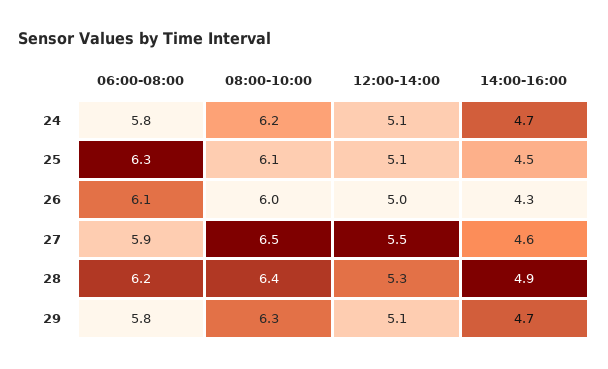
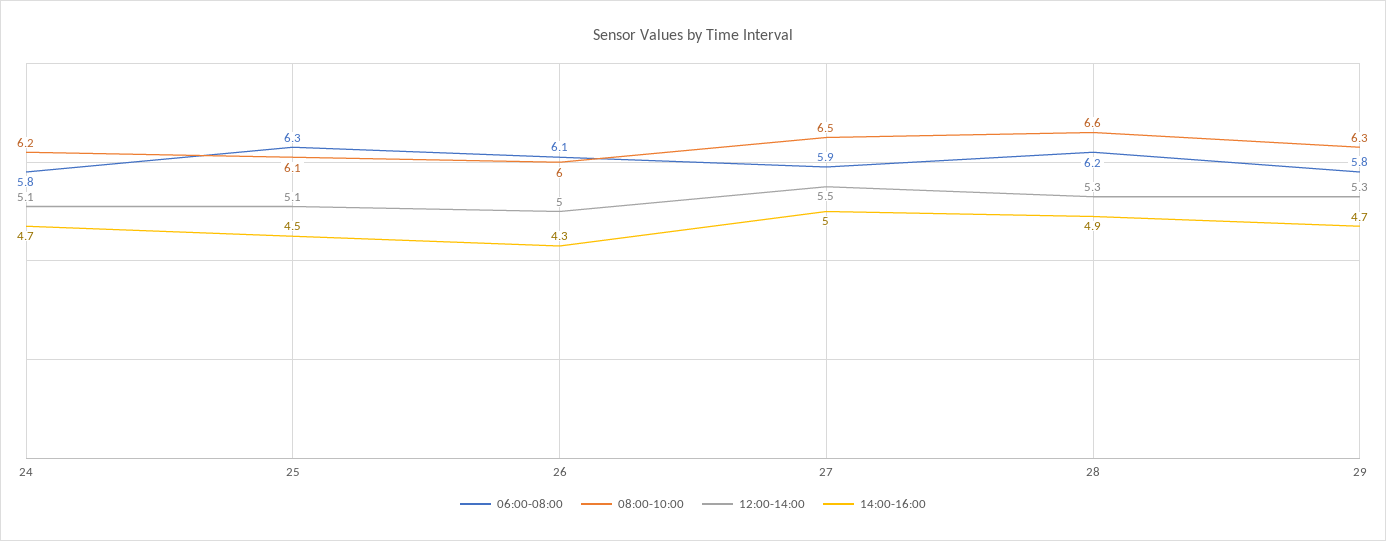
  {
    "06:00-08:00": {
      "24": 5.8,
      "25": 6.3,
      "26": 6.1,
      "27": 5.9,
      "28": 6.2,
      "29": 5.8
    },
    "08:00-10:00": {
      "24": 6.2,
      "25": 6.1,
      "26": 6,
      "27": 6.5,
-     "28": 6.4,
+     "28": 6.6,
      "29": 6.3
    },
    "12:00-14:00": {
      "24": 5.1,
      "25": 5.1,
      "26": 5,
      "27": 5.5,
      "28": 5.3,
-     "29": 5.1
+     "29": 5.3
    },
    "14:00-16:00": {
      "24": 4.7,
      "25": 4.5,
      "26": 4.3,
-     "27": 4.6,
+     "27": 5,
      "28": 4.9,
      "29": 4.7
    }
  }

